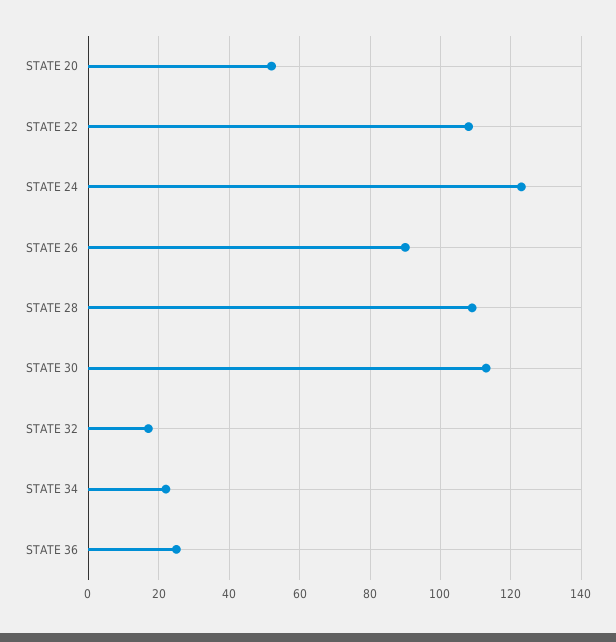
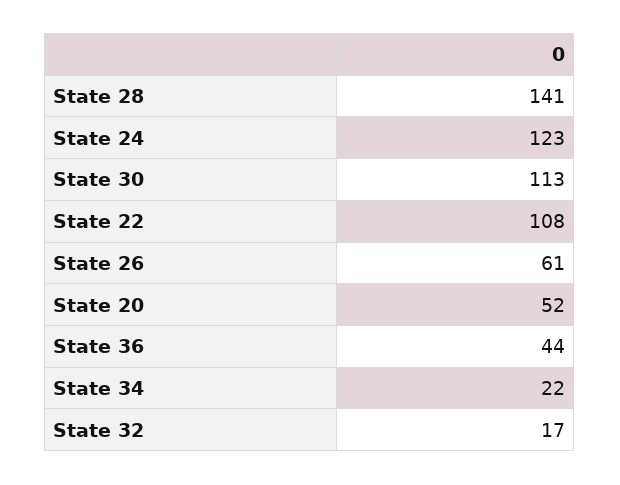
  {
    "STATE 20": 52,
    "STATE 22": 108,
    "STATE 24": 123,
-   "STATE 26": 90,
+   "STATE 26": 61,
-   "STATE 28": 110,
+   "STATE 28": 141,
    "STATE 30": 113,
    "STATE 32": 17,
    "STATE 34": 22,
-   "STATE 36": 25
+   "STATE 36": 44
  }

